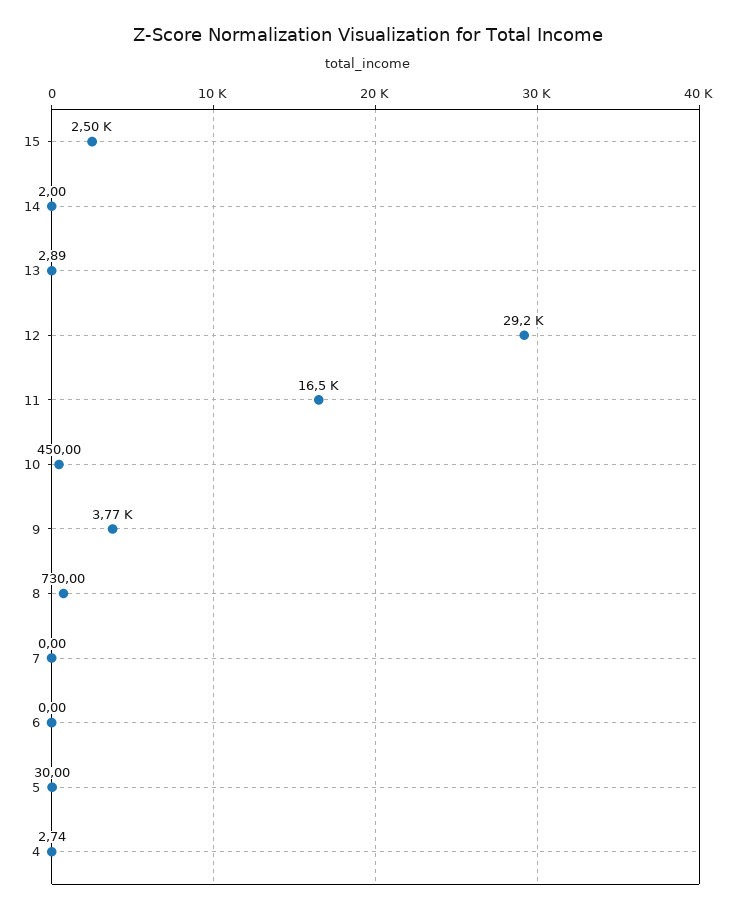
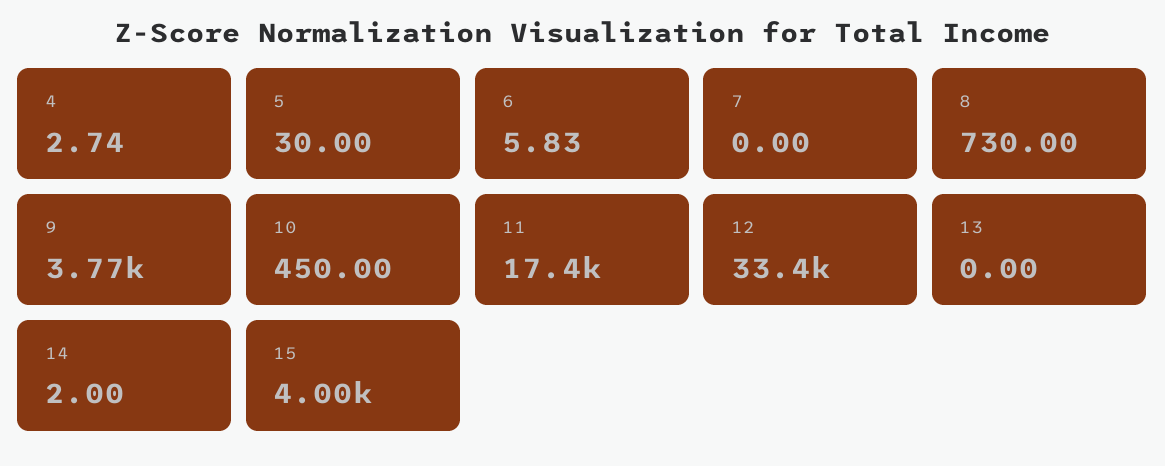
  {
-   "15": 2500,
+   "15": 4000,
    "14": 2,
-   "13": 2.89,
+   "13": 0,
-   "12": 29200,
+   "12": 33400,
-   "11": 16500,
+   "11": 17400,
    "10": 450,
    "9": 3770,
    "8": 730,
    "7": 0,
-   "6": 0,
+   "6": 5.83,
    "5": 30,
    "4": 2.74
  }

